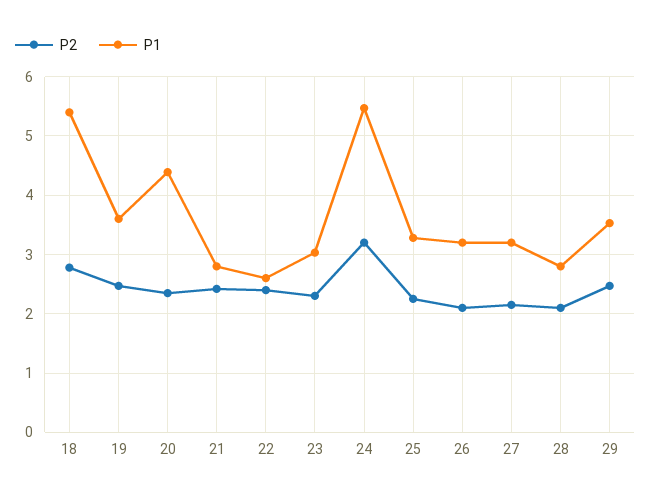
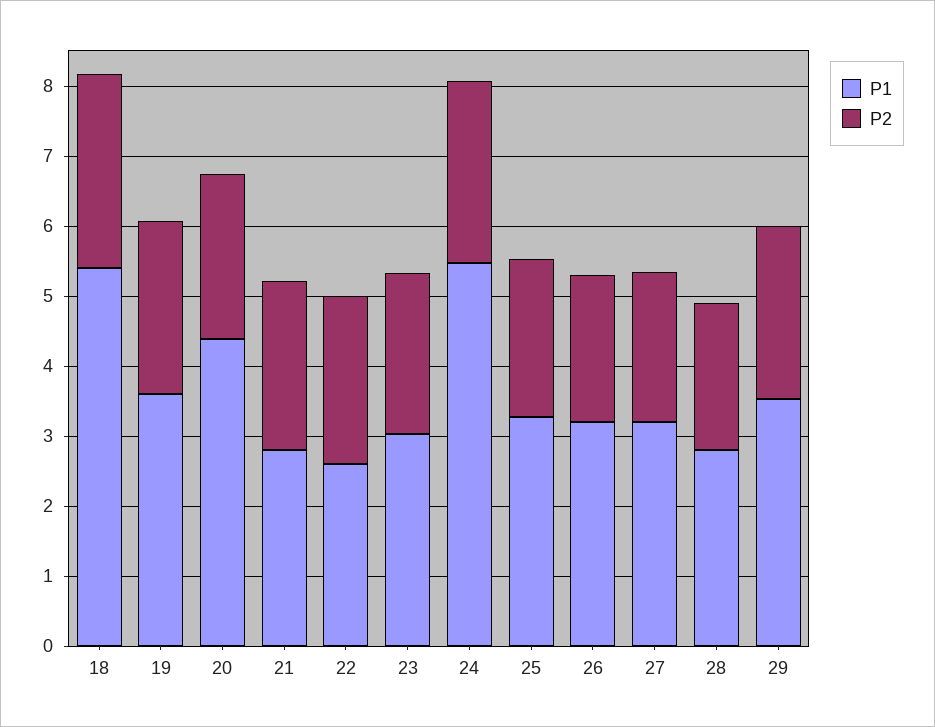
  {
    "P2": {
      "18": 2.8,
      "19": 2.4,
      "20": 2.4,
      "21": 2.4,
      "22": 2.4,
      "23": 2.4,
-     "24": 3.2,
+     "24": 2.6,
      "25": 2.2,
      "26": 2.2,
      "27": 2.2,
      "28": 2.2,
      "29": 2.4
    },
    "P1": {
      "18": 5.4,
      "19": 3.6,
      "20": 4.4,
      "21": 2.8,
      "22": 2.6,
      "23": 3,
      "24": 5.4,
      "25": 3.2,
      "26": 3.2,
      "27": 3.2,
      "28": 2.8,
      "29": 3.6
    }
  }

